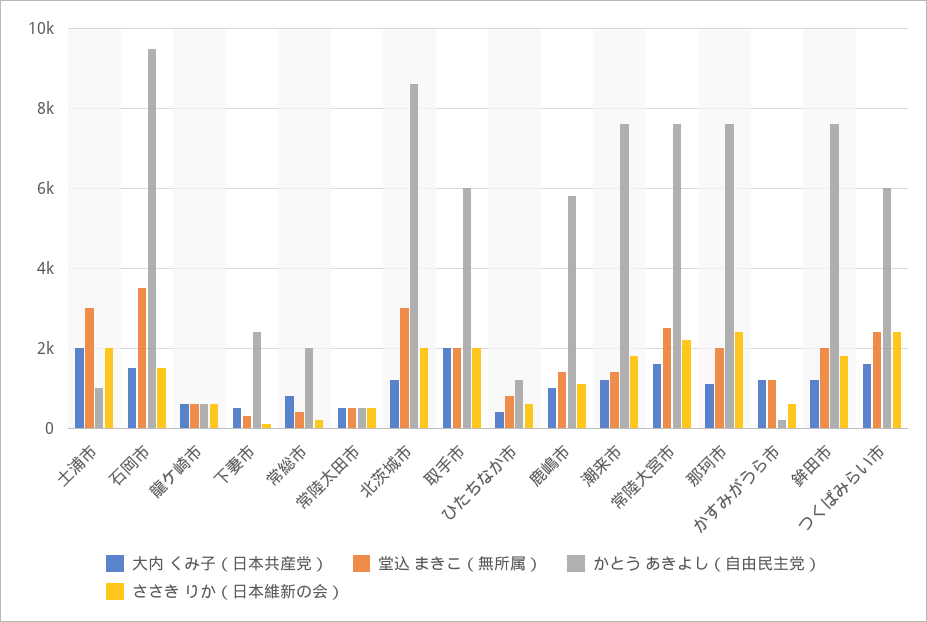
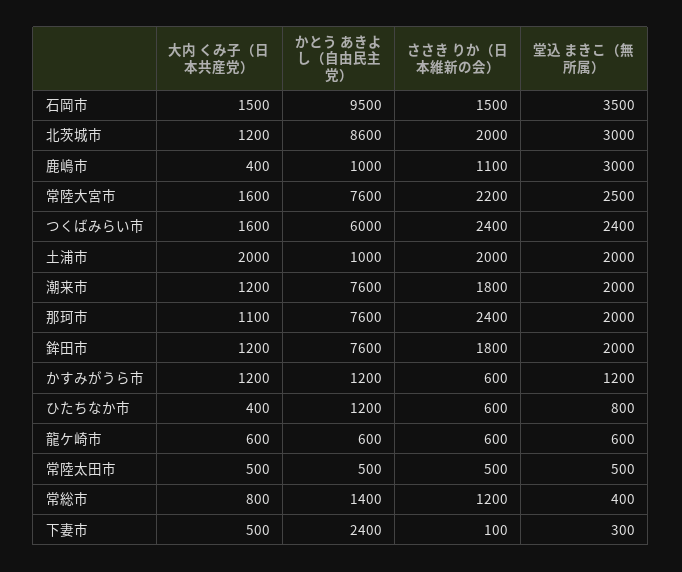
  {
    "大内 くみ子（日本共産党）": {
      "土浦市": 2000,
      "石岡市": 1500,
      "龍ケ崎市": 600,
      "下妻市": 500,
      "常総市": 800,
      "常陸太田市": 500,
      "北茨城市": 1200,
-     "取手市": 2000,
      "ひたちなか市": 400,
-     "鹿嶋市": 1000,
+     "鹿嶋市": 400,
      "潮来市": 1200,
      "常陸大宮市": 1600,
      "那珂市": 1100,
      "かすみがうら市": 1200,
      "鉾田市": 1200,
      "つくばみらい市": 1600
    },
    "堂込 まきこ（無所属）": {
-     "土浦市": 3000,
+     "土浦市": 2000,
      "石岡市": 3500,
      "龍ケ崎市": 600,
      "下妻市": 300,
      "常総市": 400,
      "常陸太田市": 500,
      "北茨城市": 3000,
-     "取手市": 2000,
      "ひたちなか市": 800,
-     "鹿嶋市": 1400,
+     "鹿嶋市": 3000,
-     "潮来市": 1400,
+     "潮来市": 2000,
      "常陸大宮市": 2500,
      "那珂市": 2000,
      "かすみがうら市": 1200,
      "鉾田市": 2000,
      "つくばみらい市": 2400
    },
    "かとう あきよし（自由民主党）": {
      "土浦市": 1000,
      "石岡市": 9500,
      "龍ケ崎市": 600,
      "下妻市": 2400,
-     "常総市": 2000,
+     "常総市": 1400,
      "常陸太田市": 500,
      "北茨城市": 8600,
-     "取手市": 6000,
      "ひたちなか市": 1200,
-     "鹿嶋市": 5800,
+     "鹿嶋市": 1000,
      "潮来市": 7600,
      "常陸大宮市": 7600,
      "那珂市": 7600,
-     "かすみがうら市": 200,
+     "かすみがうら市": 1200,
      "鉾田市": 7600,
      "つくばみらい市": 6000
    },
    "ささき りか（日本維新の会）": {
      "土浦市": 2000,
      "石岡市": 1500,
      "龍ケ崎市": 600,
      "下妻市": 100,
-     "常総市": 200,
+     "常総市": 1200,
      "常陸太田市": 500,
      "北茨城市": 2000,
-     "取手市": 2000,
      "ひたちなか市": 600,
      "鹿嶋市": 1100,
      "潮来市": 1800,
      "常陸大宮市": 2200,
      "那珂市": 2400,
      "かすみがうら市": 600,
      "鉾田市": 1800,
      "つくばみらい市": 2400
    }
  }

